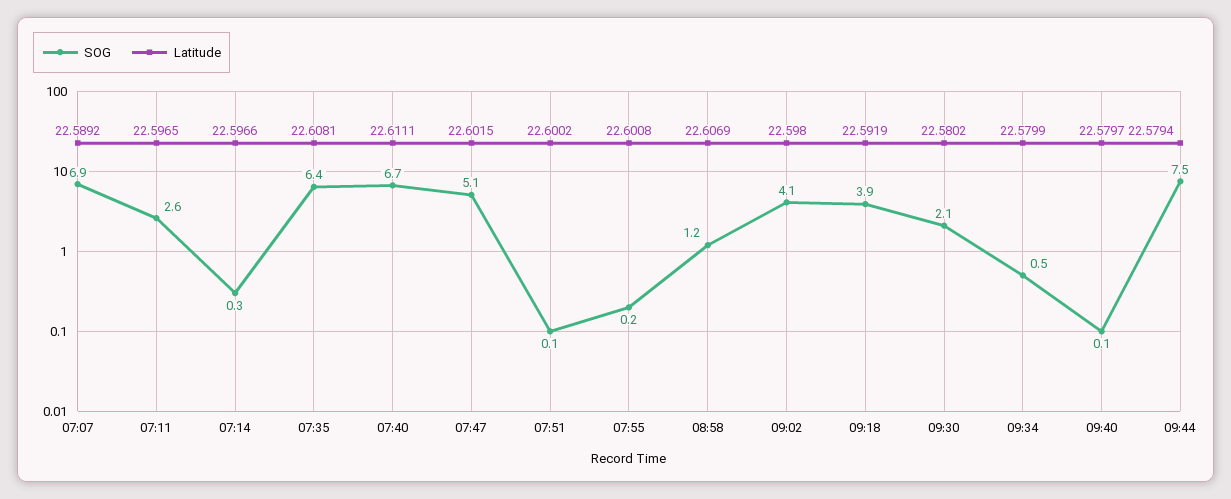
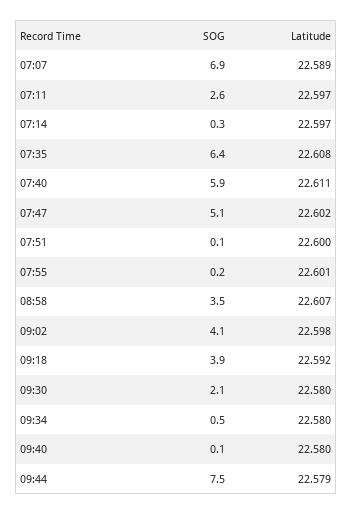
  {
    "SOG": {
      "07:07": 6.9,
      "07:11": 2.6,
      "07:14": 0.3,
      "07:35": 6.4,
-     "07:40": 6.7,
+     "07:40": 5.9,
      "07:47": 5.1,
      "07:51": 0.1,
      "07:55": 0.2,
-     "08:58": 1.2,
+     "08:58": 3.5,
      "09:02": 4.1,
      "09:18": 3.9,
      "09:30": 2.1,
      "09:34": 0.5,
      "09:40": 0.1,
      "09:44": 7.5
    },
    "Latitude": {
      "07:07": 22.5892,
      "07:11": 22.5965,
      "07:14": 22.5966,
      "07:35": 22.6081,
      "07:40": 22.6111,
      "07:47": 22.6015,
      "07:51": 22.6002,
      "07:55": 22.6008,
      "08:58": 22.6069,
      "09:02": 22.598,
      "09:18": 22.5919,
      "09:30": 22.5802,
      "09:34": 22.5799,
      "09:40": 22.5797,
      "09:44": 22.5794
    }
  }

